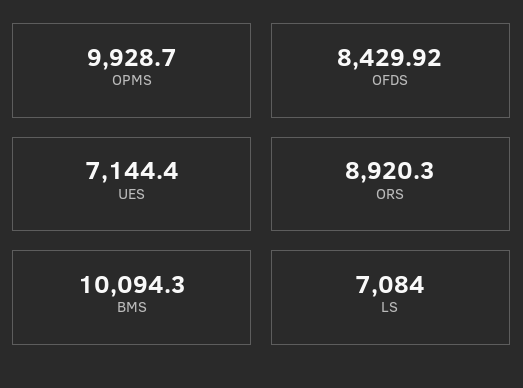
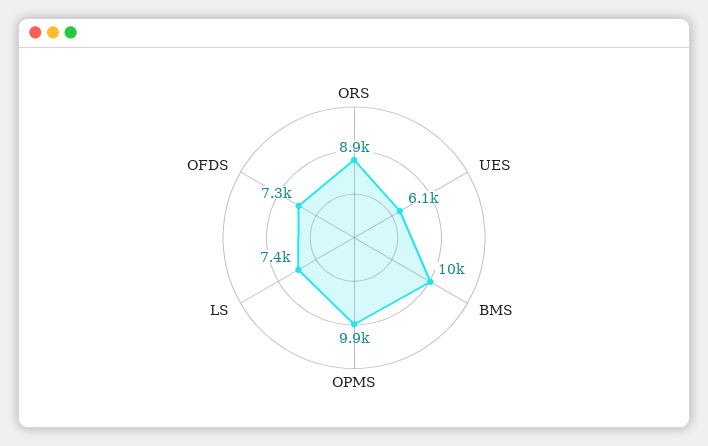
  {
    "OPMS": 9928.7,
-   "OFDS": 8429.92,
+   "OFDS": 7300,
-   "UES": 7144.4,
+   "UES": 6100,
    "ORS": 8920.3,
    "BMS": 10094.3,
-   "LS": 7084
+   "LS": 7400
  }

